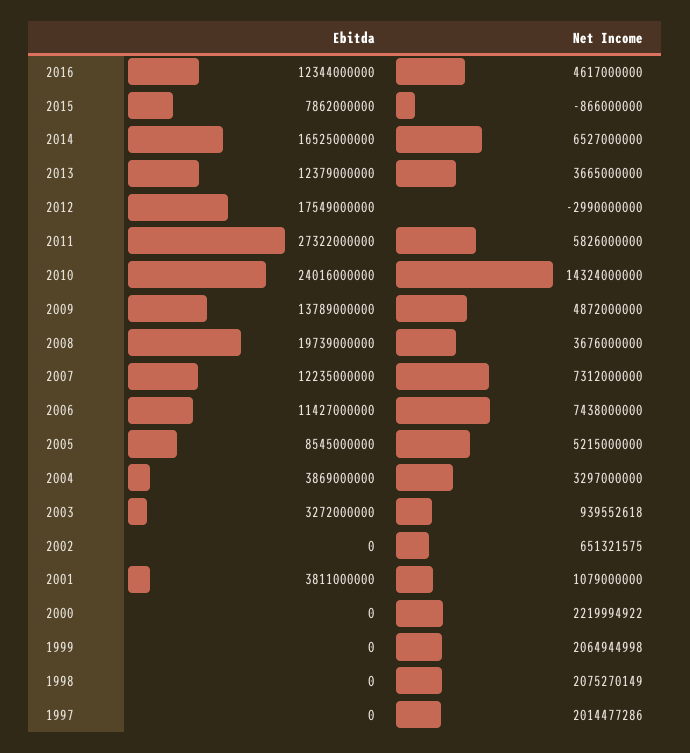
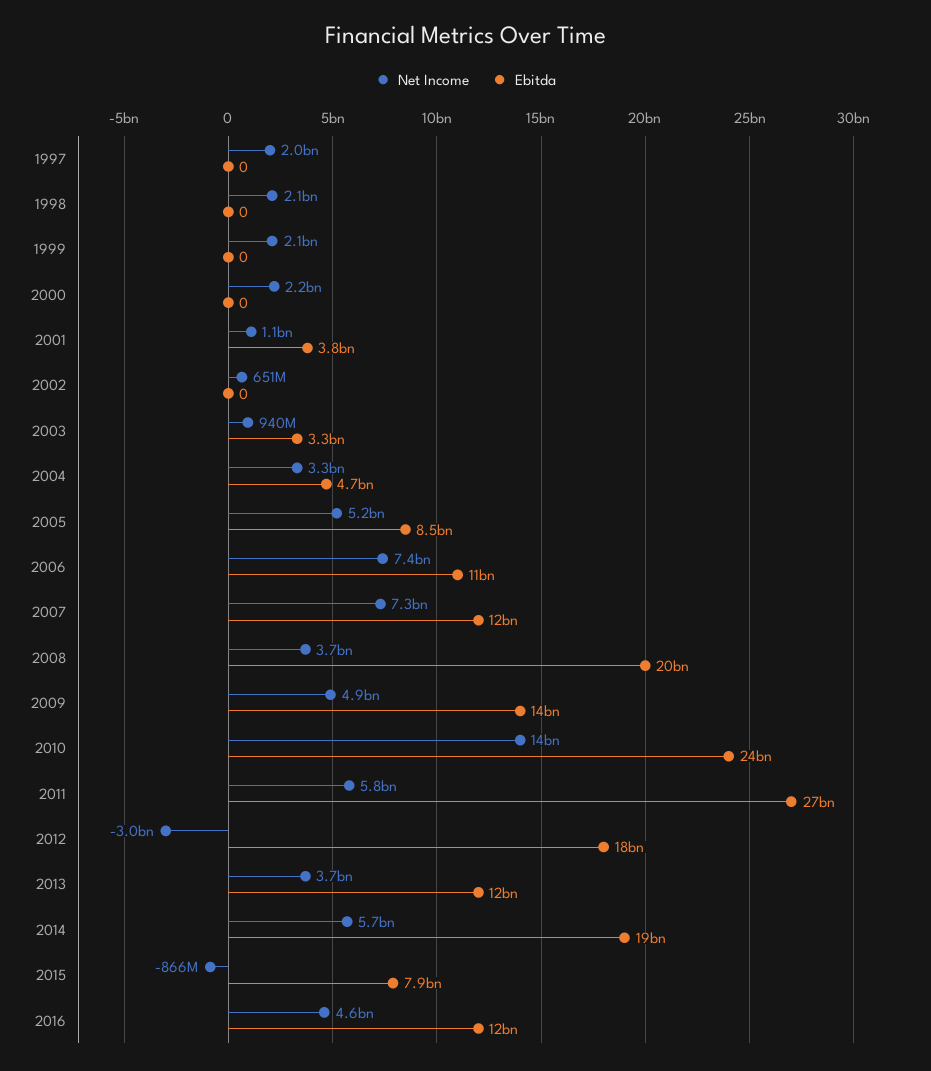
  {
    "Ebitda": {
      "2016": 12344000000,
      "2015": 7862000000,
-     "2014": 16525000000,
+     "2014": 19000000000,
      "2013": 12379000000,
      "2012": 17549000000,
      "2011": 27322000000,
      "2010": 24016000000,
      "2009": 13789000000,
      "2008": 19739000000,
      "2007": 12235000000,
      "2006": 11427000000,
      "2005": 8545000000,
-     "2004": 3869000000,
+     "2004": 4700000000,
      "2003": 3272000000,
      "2002": 0,
      "2001": 3811000000,
      "2000": 0,
      "1999": 0,
      "1998": 0,
      "1997": 0
    },
    "Net Income": {
      "2016": 4617000000,
      "2015": -866000000,
-     "2014": 6527000000,
+     "2014": 5700000000,
      "2013": 3665000000,
      "2012": -2990000000,
      "2011": 5826000000,
      "2010": 14324000000,
      "2009": 4872000000,
      "2008": 3676000000,
      "2007": 7312000000,
      "2006": 7438000000,
      "2005": 5215000000,
      "2004": 3297000000,
      "2003": 939552618,
      "2002": 651321575,
      "2001": 1079000000,
      "2000": 2219994922,
      "1999": 2064944998,
      "1998": 2075270149,
      "1997": 2014477286
    }
  }

